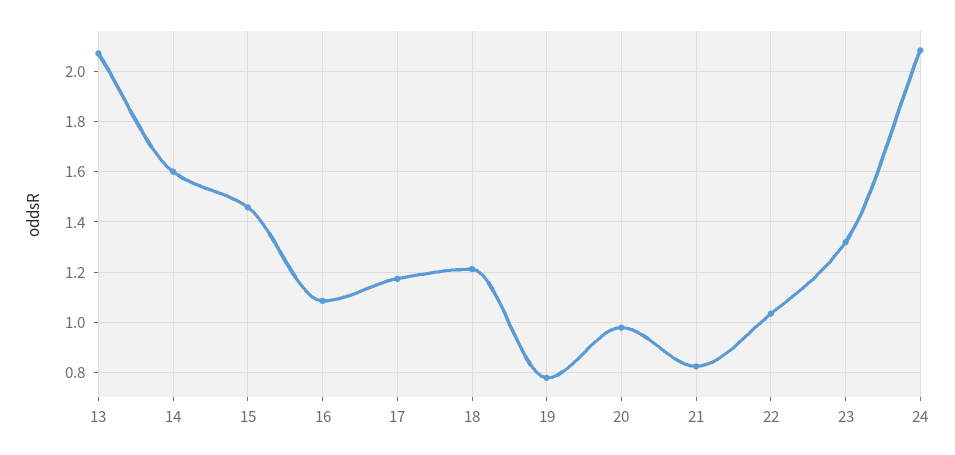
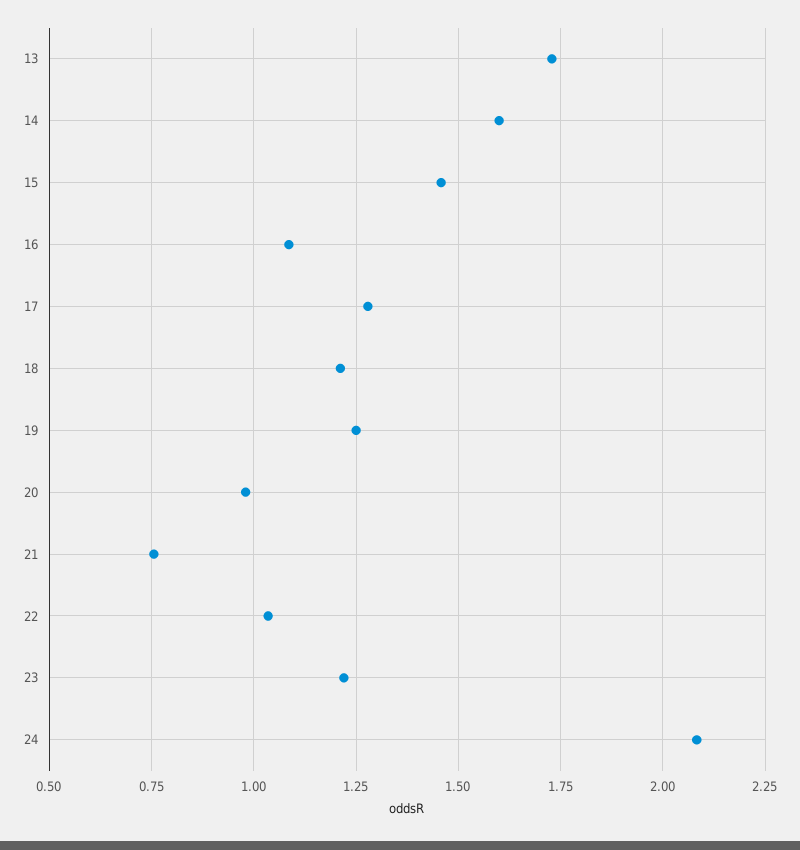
  {
-   "13": 2.075,
+   "13": 1.725,
    "14": 1.6,
    "15": 1.45,
    "16": 1.075,
-   "17": 1.175,
+   "17": 1.275,
    "18": 1.2,
-   "19": 0.775,
+   "19": 1.25,
    "20": 0.975,
-   "21": 0.825,
+   "21": 0.75,
    "22": 1.025,
-   "23": 1.325,
+   "23": 1.225,
    "24": 2.075
  }

